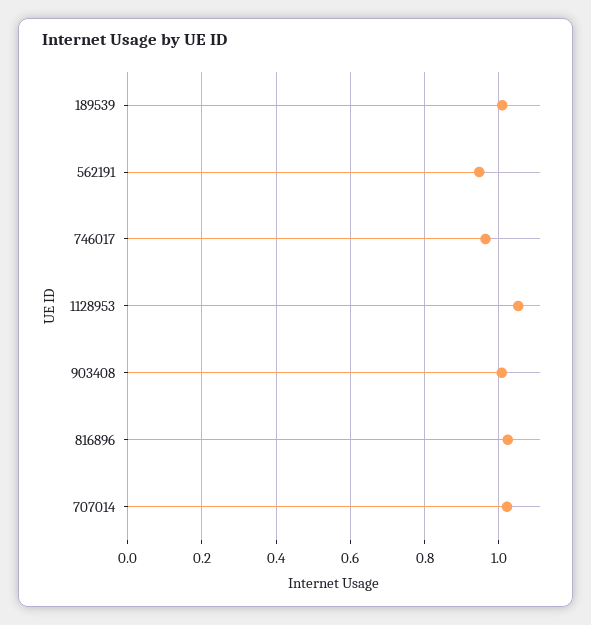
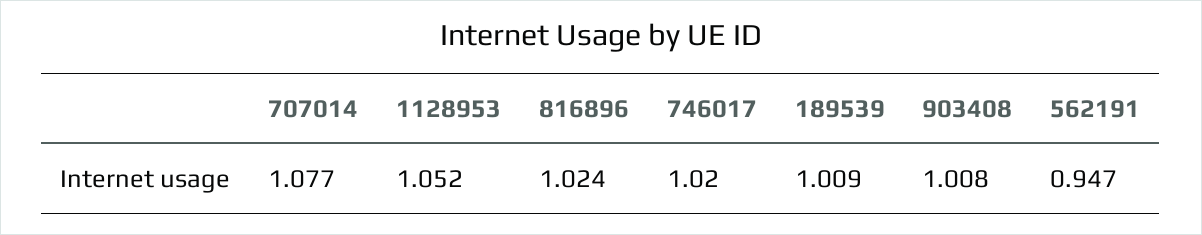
  {
    "189539": 1.009,
    "562191": 0.947,
-   "746017": 0.96,
+   "746017": 1.02,
    "1128953": 1.052,
    "903408": 1.008,
    "816896": 1.024,
-   "707014": 1.02
+   "707014": 1.077
  }

